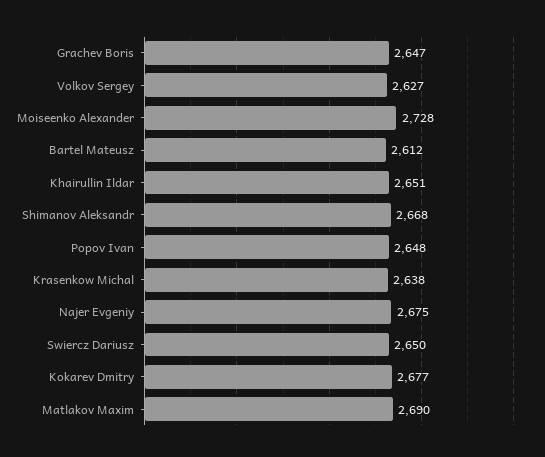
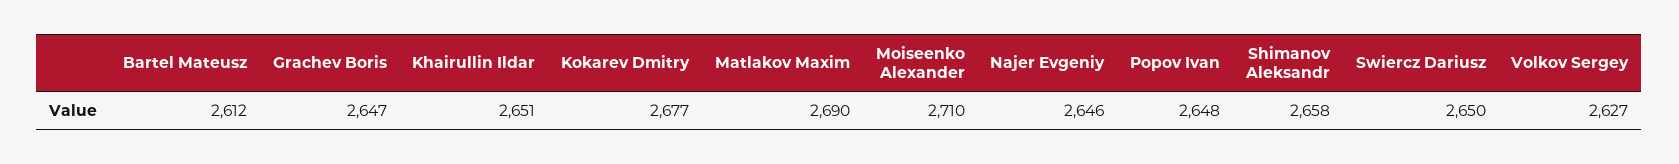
  {
    "Grachev Boris": 2647,
    "Volkov Sergey": 2627,
-   "Moiseenko Alexander": 2728,
+   "Moiseenko Alexander": 2710,
    "Bartel Mateusz": 2612,
    "Khairullin Ildar": 2651,
-   "Shimanov Aleksandr": 2668,
+   "Shimanov Aleksandr": 2658,
    "Popov Ivan": 2648,
-   "Krasenkow Michal": 2638,
-   "Najer Evgeniy": 2675,
+   "Najer Evgeniy": 2646,
    "Swiercz Dariusz": 2650,
    "Kokarev Dmitry": 2677,
    "Matlakov Maxim": 2690
  }

